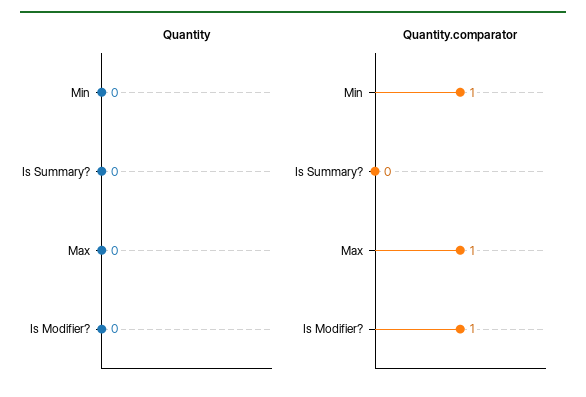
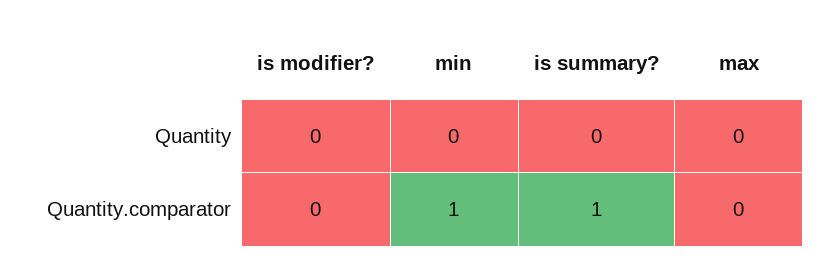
  {
    "Quantity": {
      "Min": 0,
      "Is Summary?": 0,
      "Max": 0,
      "Is Modifier?": 0
    },
    "Quantity.comparator": {
      "Min": 1,
-     "Is Summary?": 0,
+     "Is Summary?": 1,
-     "Max": 1,
+     "Max": 0,
-     "Is Modifier?": 1
+     "Is Modifier?": 0
    }
  }

